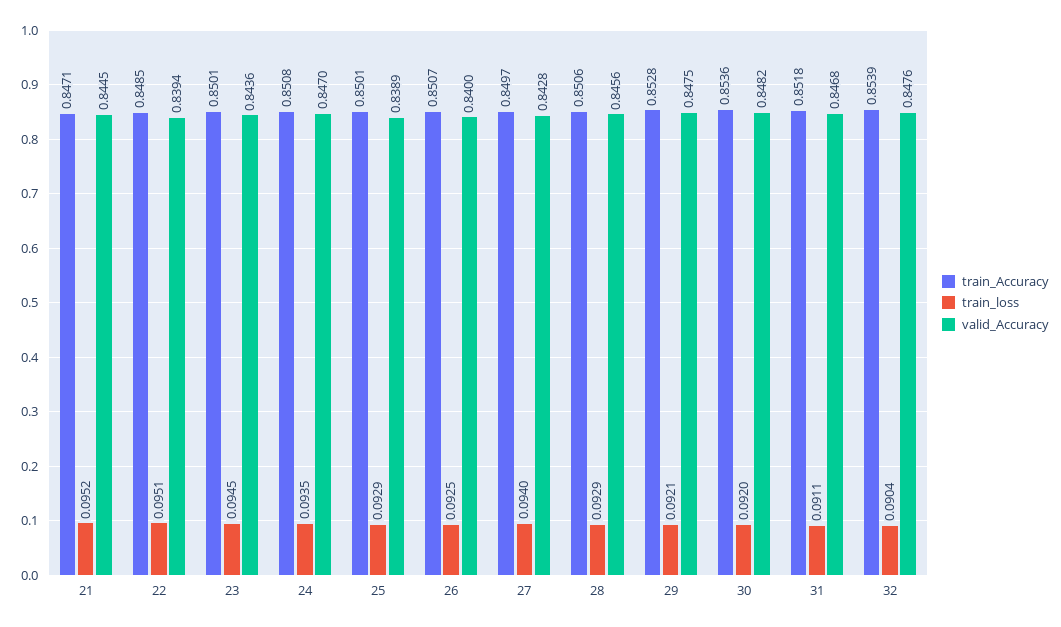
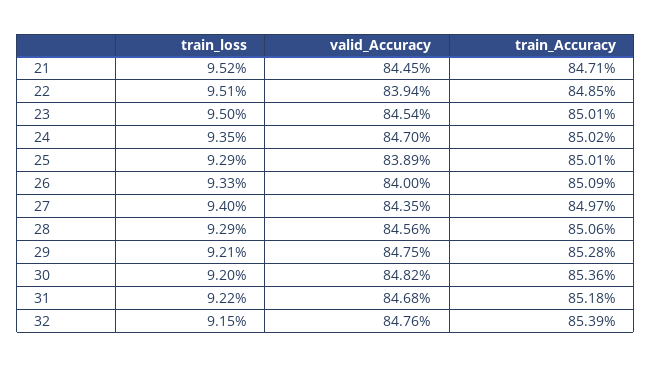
  {
    "train_Accuracy": {
      "21": 0.8471,
      "22": 0.8485,
      "23": 0.8501,
-     "24": 0.8508,
+     "24": 0.8502,
      "25": 0.8501,
-     "26": 0.8507,
+     "26": 0.8509,
      "27": 0.8497,
      "28": 0.8506,
      "29": 0.8528,
      "30": 0.8536,
      "31": 0.8518,
      "32": 0.8539
    },
    "train_loss": {
      "21": 0.0952,
      "22": 0.0951,
-     "23": 0.0945,
+     "23": 0.095,
      "24": 0.0935,
      "25": 0.0929,
-     "26": 0.0925,
+     "26": 0.0933,
      "27": 0.094,
      "28": 0.0929,
      "29": 0.0921,
      "30": 0.092,
-     "31": 0.0911,
+     "31": 0.0922,
-     "32": 0.0904
+     "32": 0.0915
    },
    "valid_Accuracy": {
      "21": 0.8445,
      "22": 0.8394,
-     "23": 0.8436,
+     "23": 0.8454,
      "24": 0.847,
      "25": 0.8389,
      "26": 0.84,
-     "27": 0.8428,
+     "27": 0.8435,
      "28": 0.8456,
      "29": 0.8475,
      "30": 0.8482,
      "31": 0.8468,
      "32": 0.8476
    }
  }

